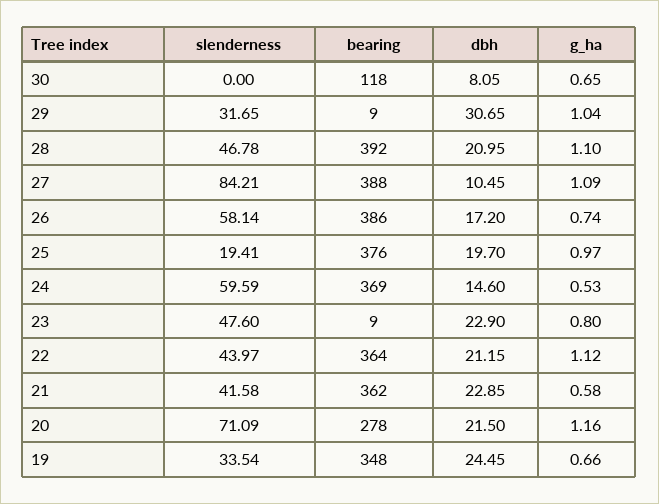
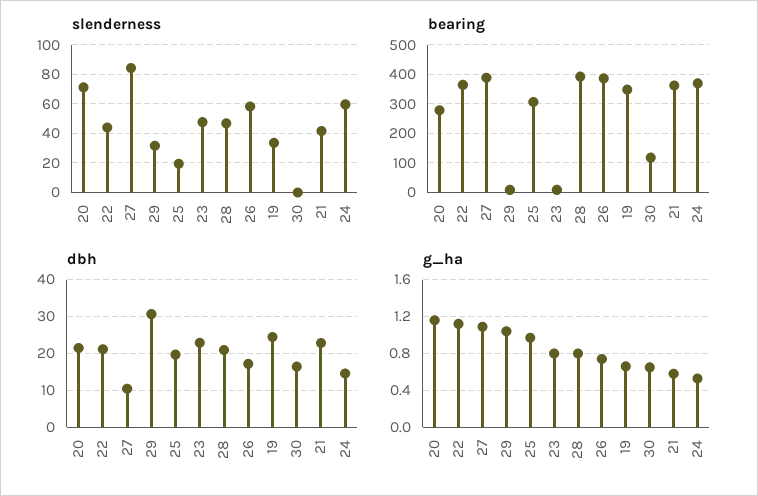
  {
    "slenderness": {
      "30": 0,
      "29": 31.65,
      "28": 46.78,
      "27": 84.21,
      "26": 58.14,
      "25": 19.41,
      "24": 59.59,
      "23": 47.6,
      "22": 43.97,
      "21": 41.58,
      "20": 71.09,
      "19": 33.54
    },
    "bearing": {
      "30": 118,
      "29": 9,
      "28": 392,
      "27": 388,
      "26": 386,
-     "25": 376,
+     "25": 300,
      "24": 369,
      "23": 9,
      "22": 364,
      "21": 362,
      "20": 278,
      "19": 348
    },
    "dbh": {
-     "30": 8.05,
+     "30": 16,
      "29": 30.65,
      "28": 20.95,
      "27": 10.45,
      "26": 17.2,
      "25": 19.7,
      "24": 14.6,
      "23": 22.9,
      "22": 21.15,
      "21": 22.85,
      "20": 21.5,
      "19": 24.45
    },
    "g_ha": {
      "30": 0.65,
      "29": 1.04,
-     "28": 1.1,
+     "28": 0.8,
      "27": 1.09,
      "26": 0.74,
      "25": 0.97,
      "24": 0.53,
      "23": 0.8,
      "22": 1.12,
      "21": 0.58,
      "20": 1.16,
      "19": 0.66
    }
  }

